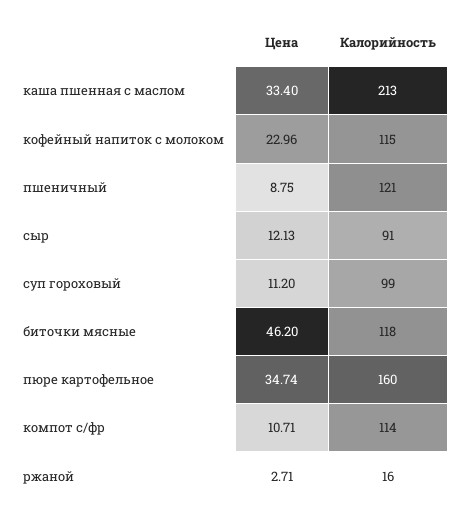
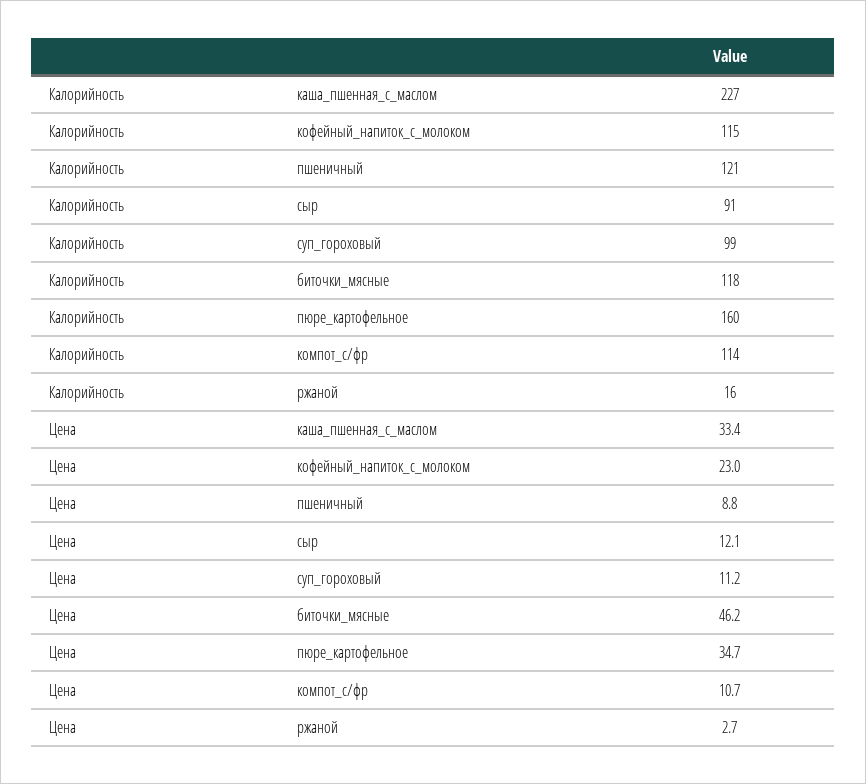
  {
    "Цена": {
      "каша пшенная с маслом": 33.4,
      "кофейный напиток с молоком": 22.96,
      "пшеничный": 8.75,
      "сыр": 12.13,
      "суп гороховый": 11.2,
      "биточки мясные": 46.2,
      "пюре картофельное": 34.74,
      "компот с/фр": 10.71,
      "ржаной": 2.71
    },
    "Калорийность": {
-     "каша пшенная с маслом": 213,
+     "каша пшенная с маслом": 227,
      "кофейный напиток с молоком": 115,
      "пшеничный": 121,
      "сыр": 91,
      "суп гороховый": 99,
      "биточки мясные": 118,
      "пюре картофельное": 160,
      "компот с/фр": 114,
      "ржаной": 16
    }
  }

